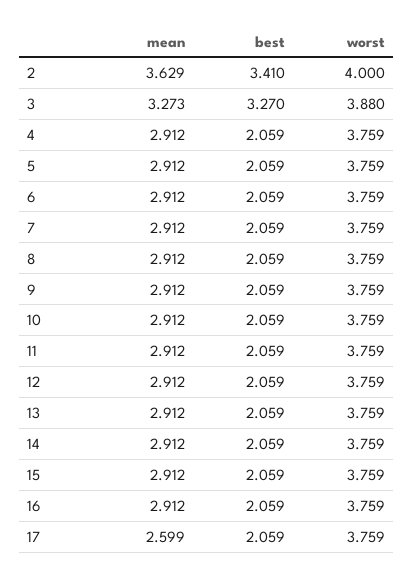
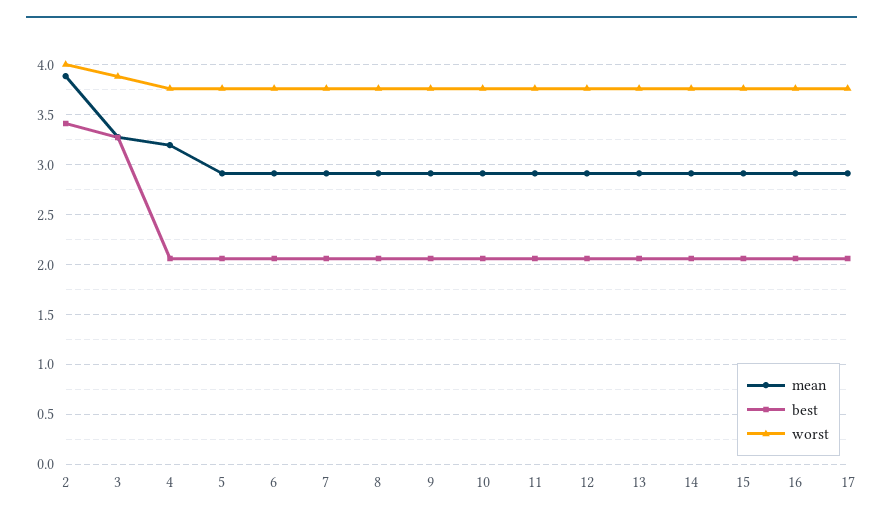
  {
    "mean": {
-     "2": 3.629,
+     "2": 3.9,
      "3": 3.273,
-     "4": 2.912,
+     "4": 3.2,
      "5": 2.912,
      "6": 2.912,
      "7": 2.912,
      "8": 2.912,
      "9": 2.912,
      "10": 2.912,
      "11": 2.912,
      "12": 2.912,
      "13": 2.912,
      "14": 2.912,
      "15": 2.912,
      "16": 2.912,
-     "17": 2.599
+     "17": 2.9
    },
    "best": {
      "2": 3.41,
      "3": 3.27,
      "4": 2.059,
      "5": 2.059,
      "6": 2.059,
      "7": 2.059,
      "8": 2.059,
      "9": 2.059,
      "10": 2.059,
      "11": 2.059,
      "12": 2.059,
      "13": 2.059,
      "14": 2.059,
      "15": 2.059,
      "16": 2.059,
      "17": 2.059
    },
    "worst": {
      "2": 4,
      "3": 3.88,
      "4": 3.759,
      "5": 3.759,
      "6": 3.759,
      "7": 3.759,
      "8": 3.759,
      "9": 3.759,
      "10": 3.759,
      "11": 3.759,
      "12": 3.759,
      "13": 3.759,
      "14": 3.759,
      "15": 3.759,
      "16": 3.759,
      "17": 3.759
    }
  }

